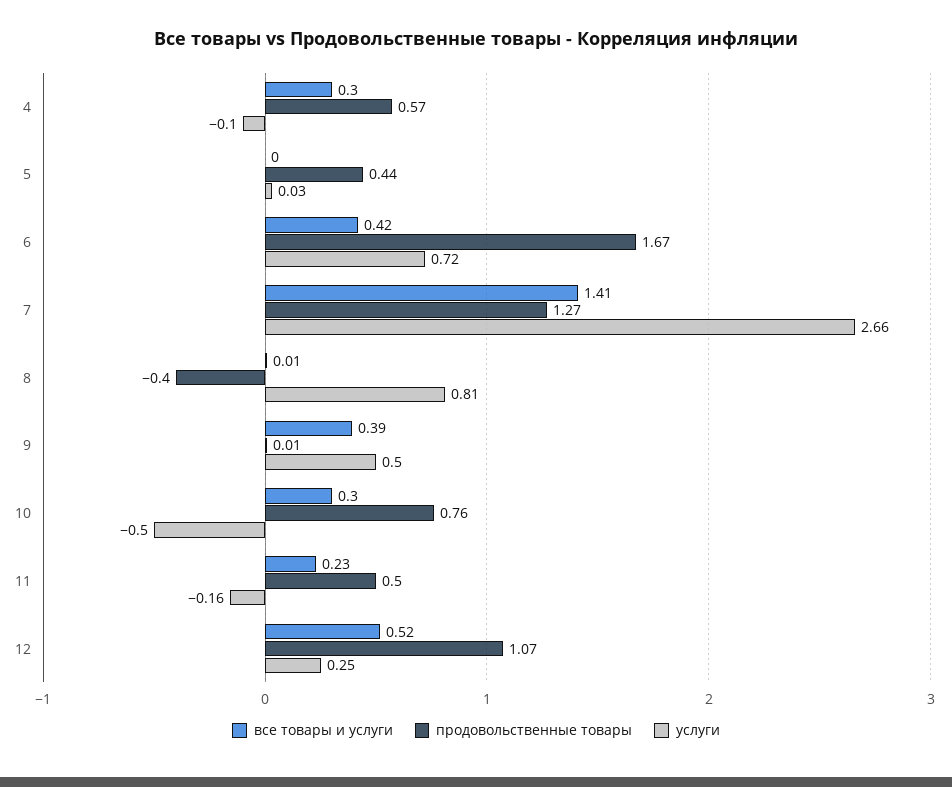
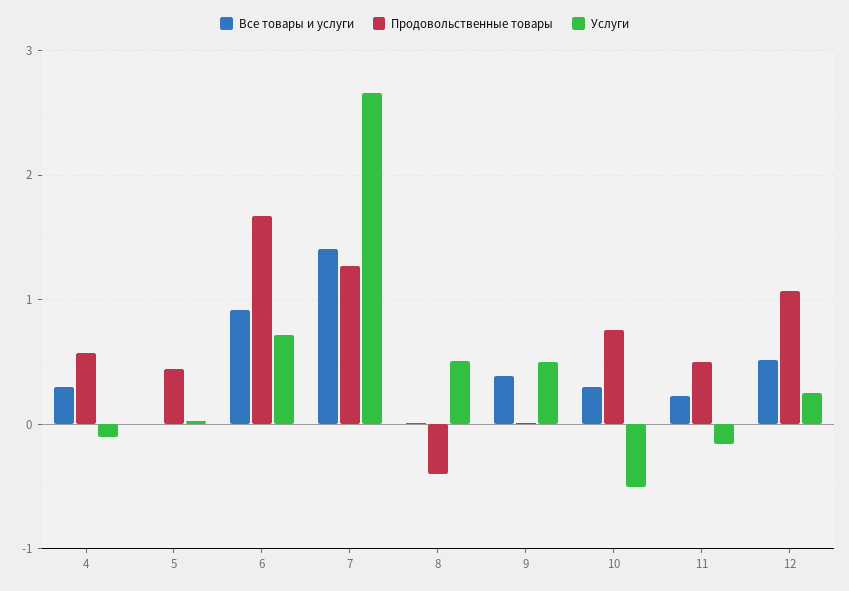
  {
    "все товары и услуги": {
      "4": 0.3,
      "5": 0,
-     "6": 0.42,
+     "6": 0.9,
      "7": 1.41,
      "8": 0.01,
      "9": 0.39,
      "10": 0.3,
      "11": 0.23,
      "12": 0.52
    },
    "продовольственные товары": {
      "4": 0.57,
      "5": 0.44,
      "6": 1.67,
      "7": 1.27,
      "8": -0.4,
      "9": 0.01,
      "10": 0.76,
      "11": 0.5,
      "12": 1.07
    },
    "услуги": {
      "4": -0.1,
      "5": 0.03,
      "6": 0.72,
      "7": 2.66,
-     "8": 0.81,
+     "8": 0.5,
      "9": 0.5,
      "10": -0.5,
      "11": -0.16,
      "12": 0.25
    }
  }

